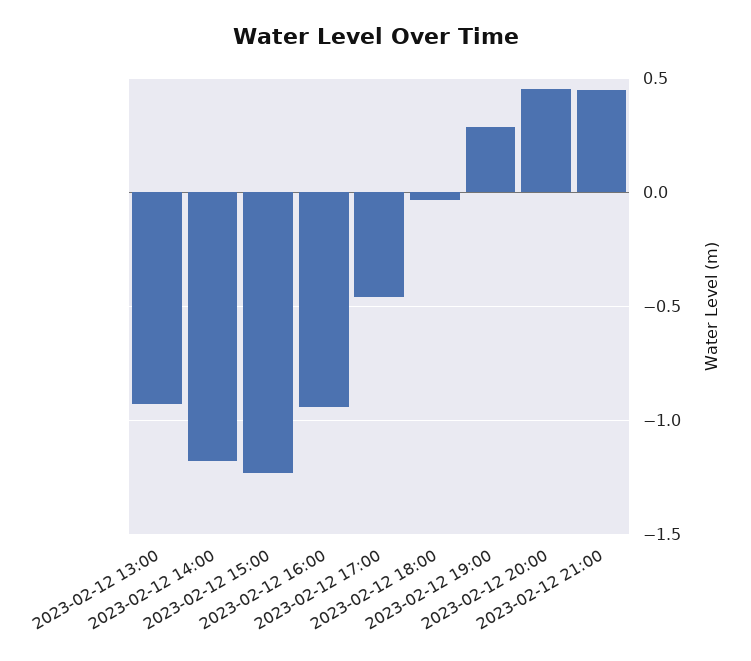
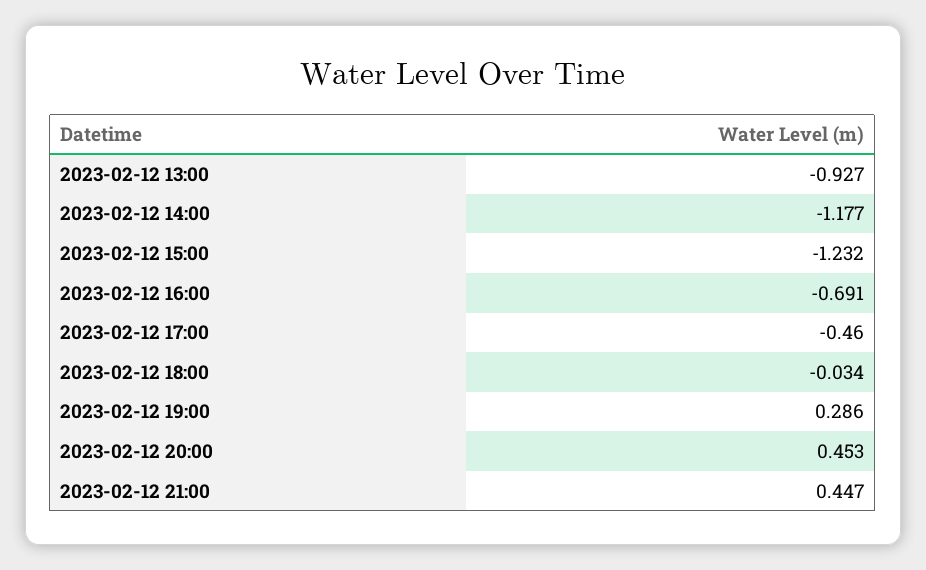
  {
    "2023-02-12 13:00": -0.927,
    "2023-02-12 14:00": -1.177,
    "2023-02-12 15:00": -1.232,
-   "2023-02-12 16:00": -0.95,
+   "2023-02-12 16:00": -0.691,
    "2023-02-12 17:00": -0.46,
    "2023-02-12 18:00": -0.034,
    "2023-02-12 19:00": 0.286,
    "2023-02-12 20:00": 0.453,
    "2023-02-12 21:00": 0.447
  }

